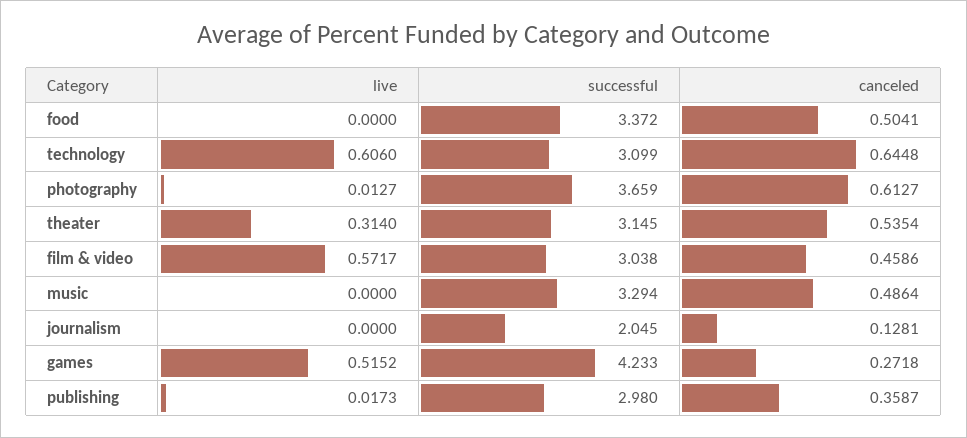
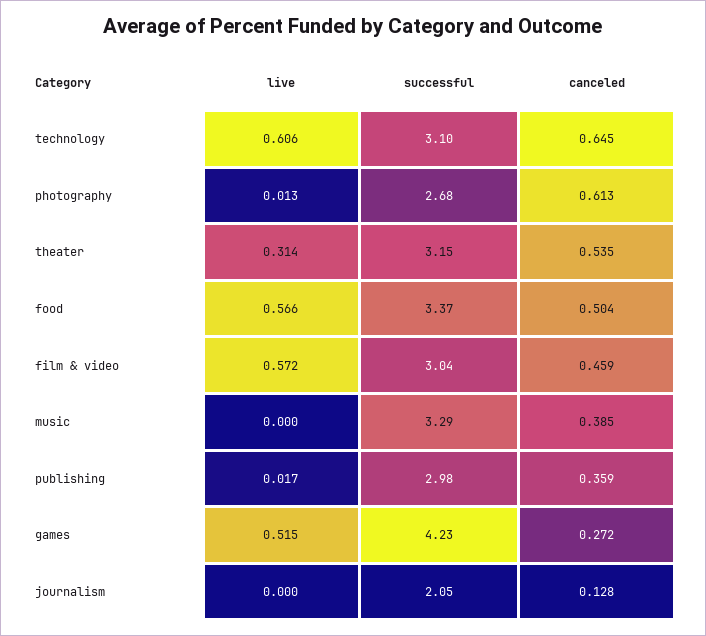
  {
    "live": {
-     "food": 0,
+     "food": 0.566,
      "technology": 0.606,
      "photography": 0.0127,
      "theater": 0.314,
      "film & video": 0.5717,
      "music": 0,
      "journalism": 0,
      "games": 0.5152,
      "publishing": 0.0173
    },
    "successful": {
      "food": 3.372,
      "technology": 3.099,
-     "photography": 3.659,
+     "photography": 2.68,
      "theater": 3.145,
      "film & video": 3.038,
      "music": 3.294,
      "journalism": 2.045,
      "games": 4.233,
      "publishing": 2.98
    },
    "canceled": {
      "food": 0.5041,
      "technology": 0.6448,
      "photography": 0.6127,
      "theater": 0.5354,
      "film & video": 0.4586,
-     "music": 0.4864,
+     "music": 0.385,
      "journalism": 0.1281,
      "games": 0.2718,
      "publishing": 0.3587
    }
  }

